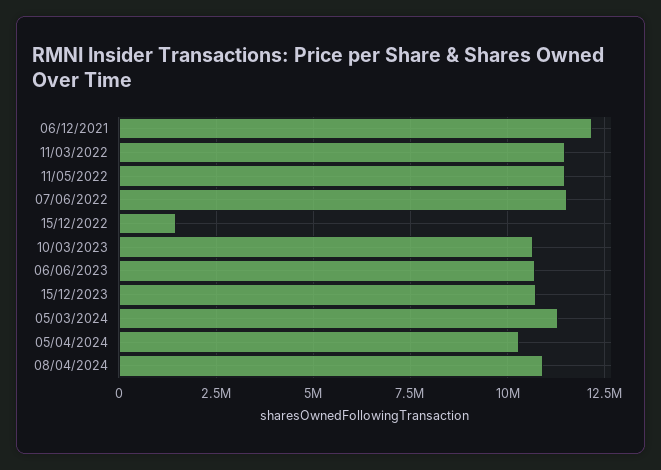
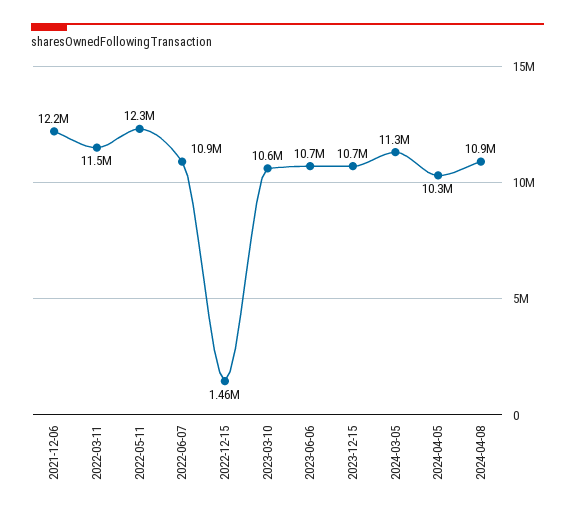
  {
    "06/12/2021": 12200000,
    "11/03/2022": 11500000,
-   "11/05/2022": 11500000,
+   "11/05/2022": 12300000,
-   "07/06/2022": 11500000,
+   "07/06/2022": 10900000,
    "15/12/2022": 1460000,
    "10/03/2023": 10600000,
    "06/06/2023": 10700000,
    "15/12/2023": 10700000,
    "05/03/2024": 11300000,
    "05/04/2024": 10300000,
    "08/04/2024": 10900000
  }

